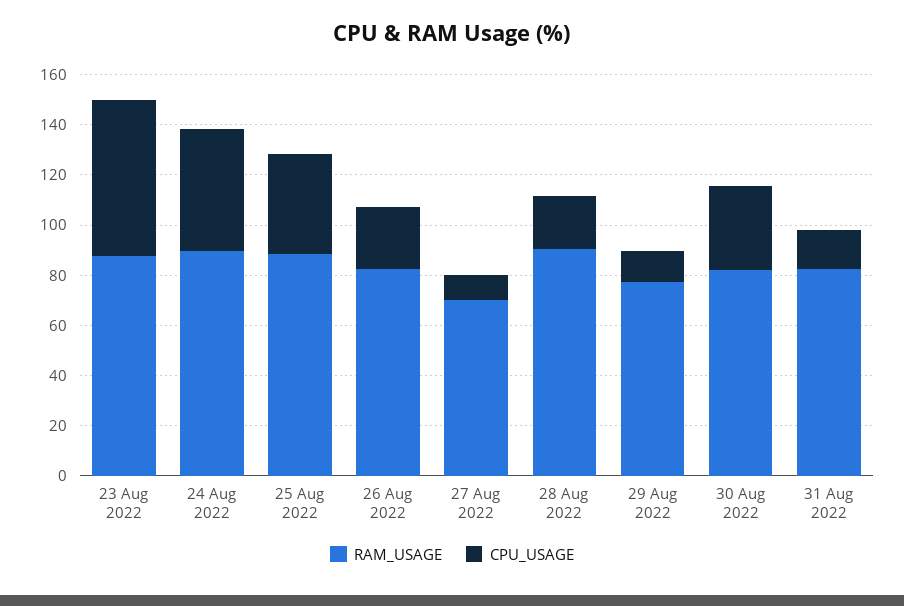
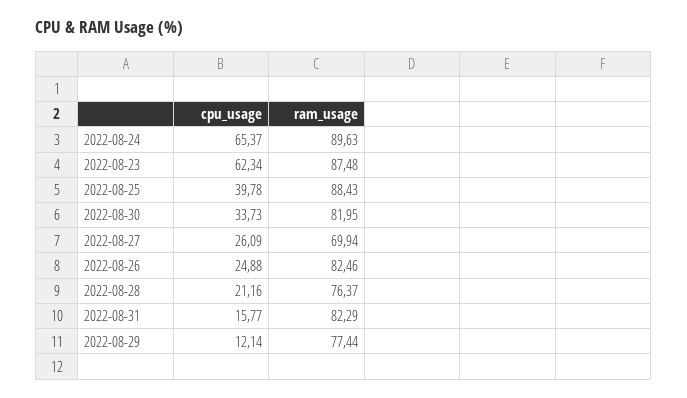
  {
    "RAM_USAGE": {
      "23 Aug 2022": 87.48,
      "24 Aug 2022": 89.63,
      "25 Aug 2022": 88.43,
      "26 Aug 2022": 82.46,
      "27 Aug 2022": 69.94,
-     "28 Aug 2022": 90,
+     "28 Aug 2022": 76.37,
      "29 Aug 2022": 77.44,
      "30 Aug 2022": 81.95,
      "31 Aug 2022": 82.29
    },
    "CPU_USAGE": {
      "23 Aug 2022": 62.34,
-     "24 Aug 2022": 50,
+     "24 Aug 2022": 65.37,
      "25 Aug 2022": 39.78,
      "26 Aug 2022": 24.88,
-     "27 Aug 2022": 10,
+     "27 Aug 2022": 26.09,
      "28 Aug 2022": 21.16,
      "29 Aug 2022": 12.14,
      "30 Aug 2022": 33.73,
      "31 Aug 2022": 15.77
    }
  }

